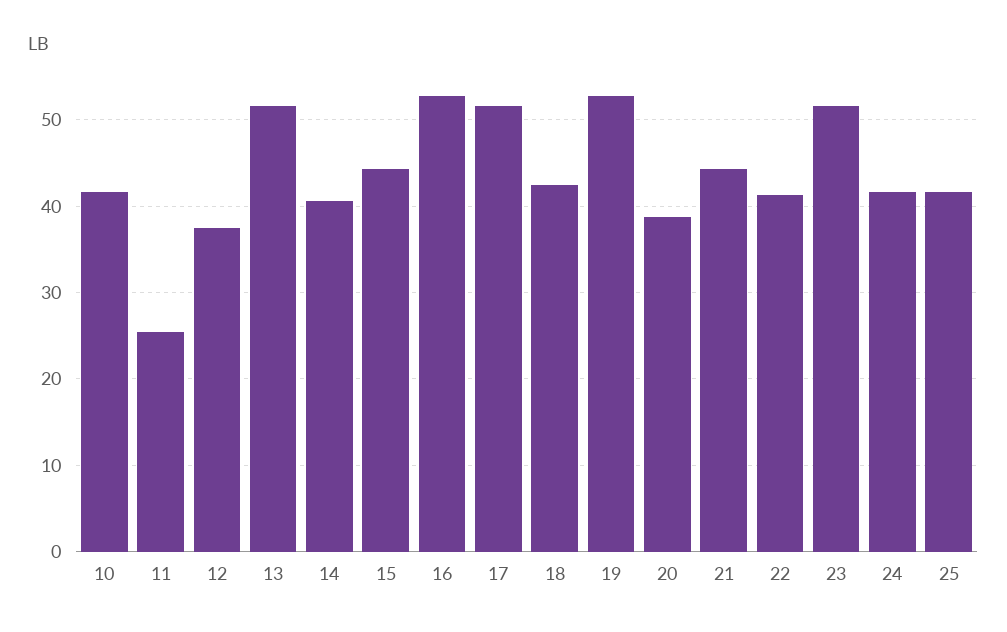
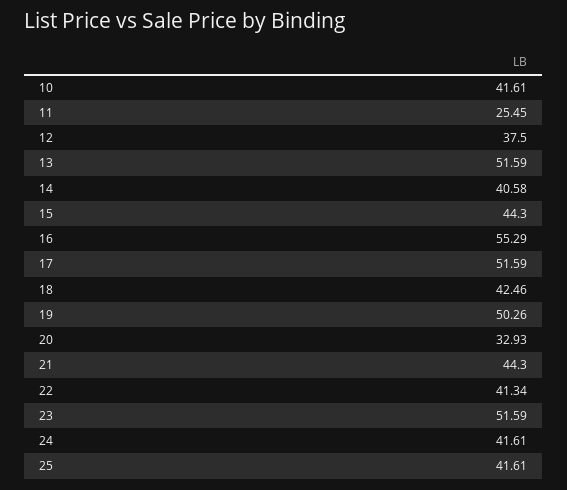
  {
    "10": 41.61,
    "11": 25.45,
    "12": 37.5,
    "13": 51.59,
    "14": 40.58,
    "15": 44.3,
-   "16": 53,
+   "16": 55.29,
    "17": 51.59,
    "18": 42.46,
-   "19": 53,
+   "19": 50.26,
-   "20": 39,
+   "20": 32.93,
    "21": 44.3,
    "22": 41.34,
    "23": 51.59,
    "24": 41.61,
    "25": 41.61
  }

